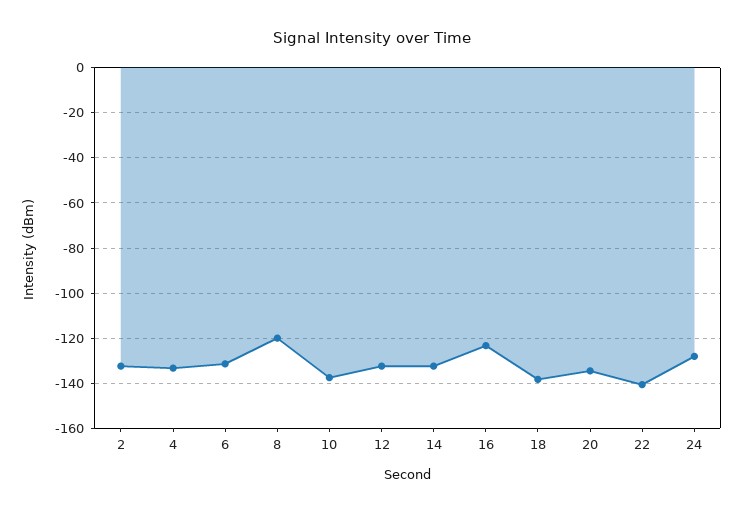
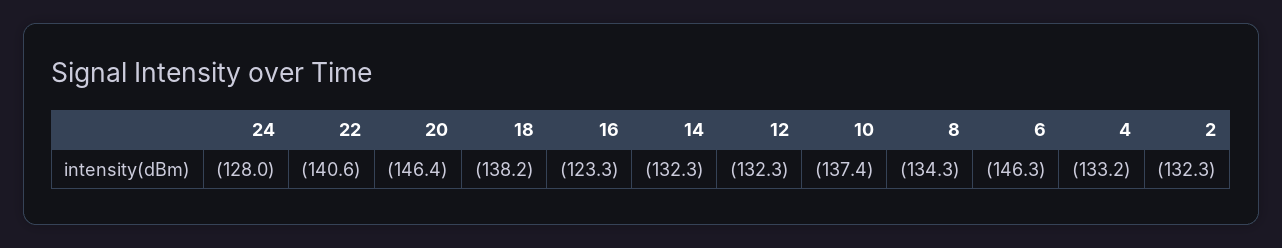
  {
    "2": -132.3,
    "4": -133.2,
-   "6": -130,
+   "6": -146.3,
-   "8": -120,
+   "8": -134.3,
    "10": -137.4,
    "12": -132.3,
    "14": -132.3,
    "16": -123.3,
    "18": -138.2,
-   "20": -135,
+   "20": -146.4,
    "22": -140.6,
    "24": -128
  }

